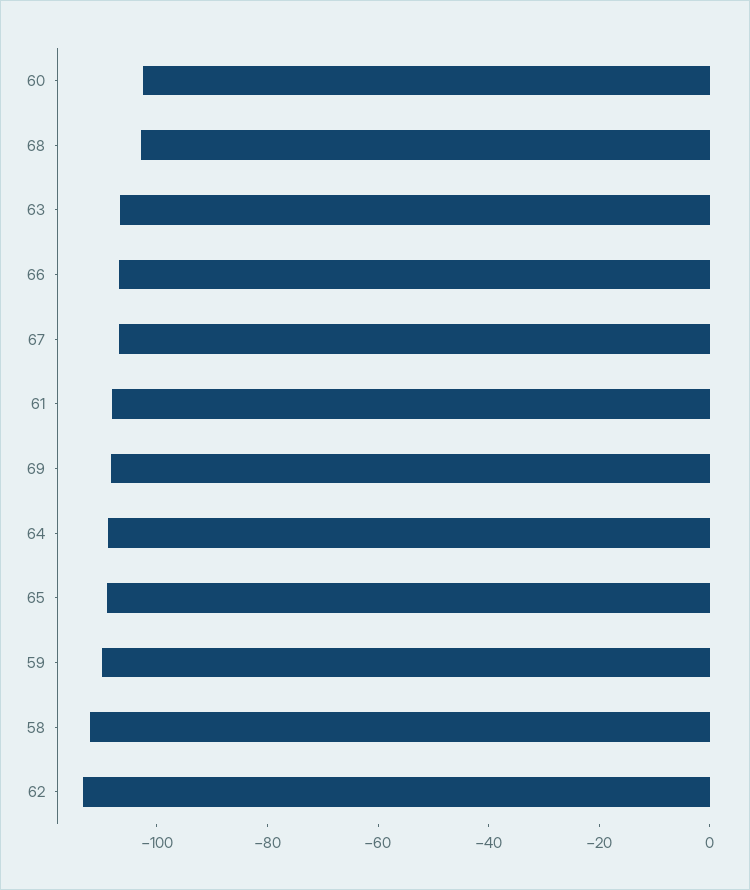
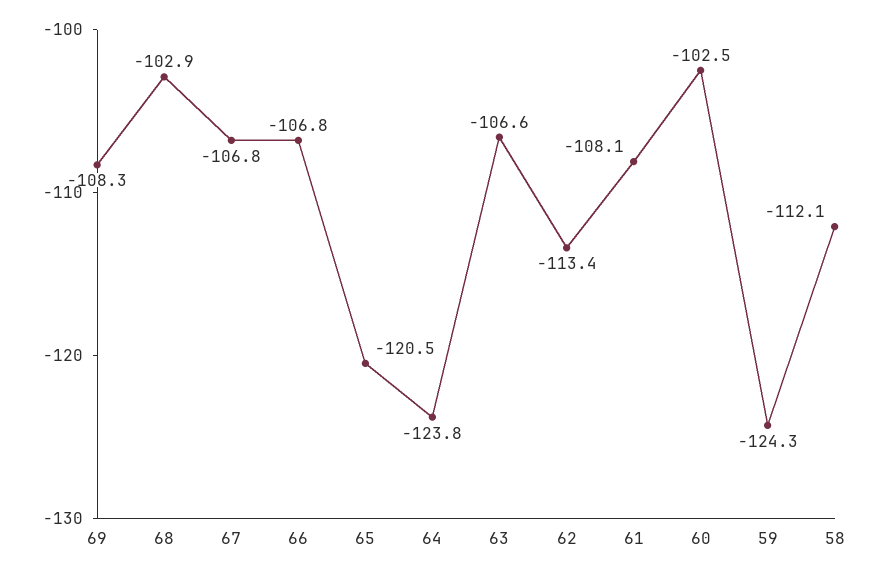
  {
    "60": -102.5,
    "68": -102.9,
    "63": -106.6,
    "66": -106.8,
    "67": -106.8,
    "61": -108.1,
    "69": -108.3,
-   "64": -110,
+   "64": -123.8,
-   "65": -110,
+   "65": -120.5,
-   "59": -110,
+   "59": -124.3,
    "58": -112.1,
    "62": -113.4
  }

